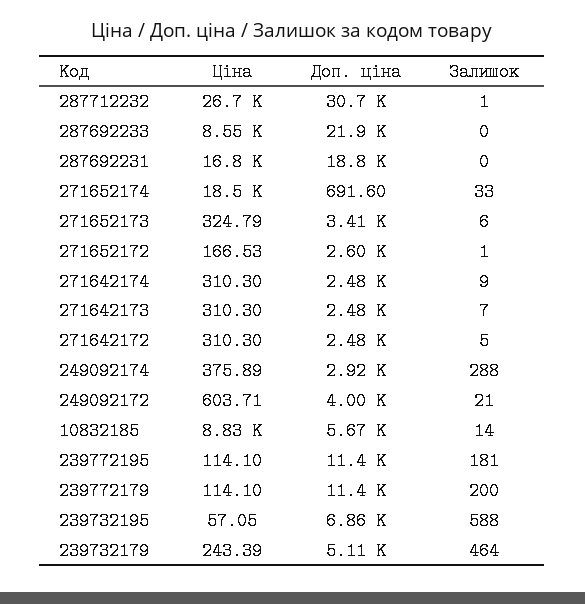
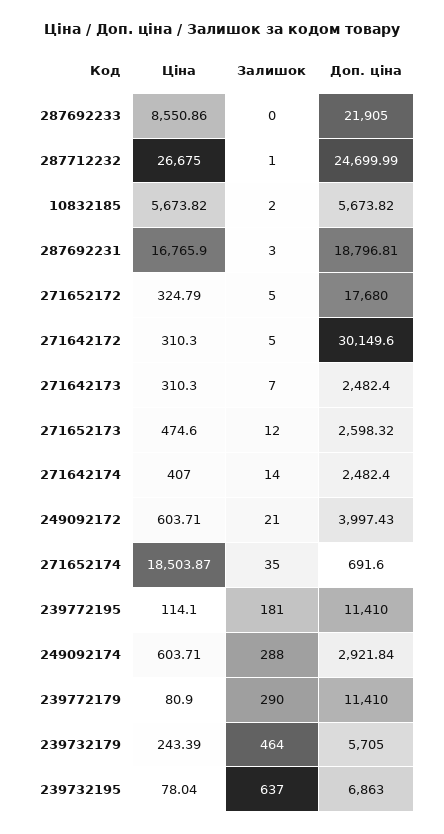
  {
    "Ціна": {
      "287712232": 26675,
      "287692233": 8550.86,
      "287692231": 16765.9,
      "271652174": 18503.87,
-     "271652173": 324.79,
+     "271652173": 474.6,
-     "271652172": 166.53,
+     "271652172": 324.79,
-     "271642174": 310.3,
+     "271642174": 407,
      "271642173": 310.3,
      "271642172": 310.3,
-     "249092174": 375.89,
+     "249092174": 603.71,
      "249092172": 603.71,
-     "10832185": 8830,
+     "10832185": 5673.82,
      "239772195": 114.1,
-     "239772179": 114.1,
+     "239772179": 80.9,
-     "239732195": 57.05,
+     "239732195": 78.04,
      "239732179": 243.39
    },
    "Доп. ціна": {
-     "287712232": 30700,
+     "287712232": 24699.99,
      "287692233": 21905,
      "287692231": 18796.81,
      "271652174": 691.6,
-     "271652173": 3410,
+     "271652173": 2598.32,
-     "271652172": 2600,
+     "271652172": 17680,
      "271642174": 2482.4,
      "271642173": 2482.4,
-     "271642172": 2480,
+     "271642172": 30149.6,
      "249092174": 2921.84,
      "249092172": 3997.43,
      "10832185": 5673.82,
      "239772195": 11410,
      "239772179": 11410,
      "239732195": 6863,
-     "239732179": 5110
+     "239732179": 5705
    },
    "Залишок": {
      "287712232": 1,
      "287692233": 0,
-     "287692231": 0,
+     "287692231": 3,
-     "271652174": 33,
+     "271652174": 35,
-     "271652173": 6,
+     "271652173": 12,
-     "271652172": 1,
+     "271652172": 5,
-     "271642174": 9,
+     "271642174": 14,
      "271642173": 7,
      "271642172": 5,
      "249092174": 288,
      "249092172": 21,
-     "10832185": 14,
+     "10832185": 2,
      "239772195": 181,
-     "239772179": 200,
+     "239772179": 290,
-     "239732195": 588,
+     "239732195": 637,
      "239732179": 464
    }
  }

